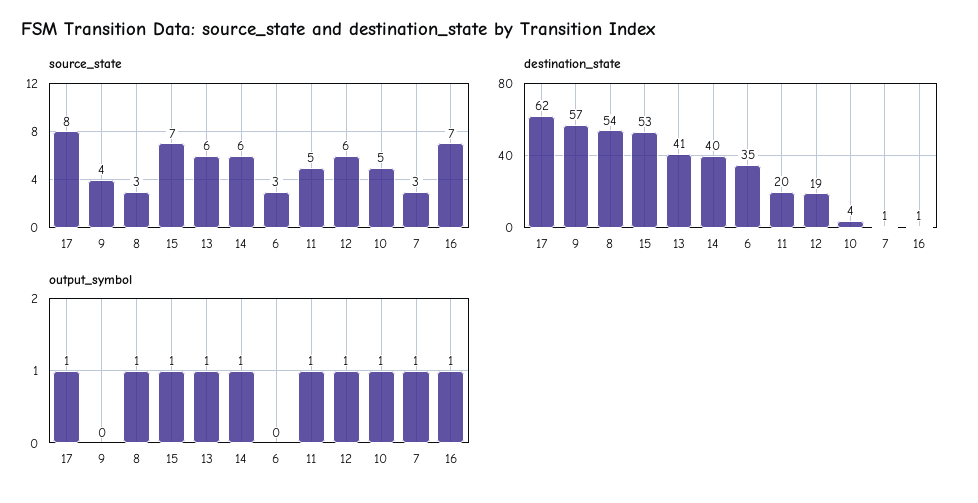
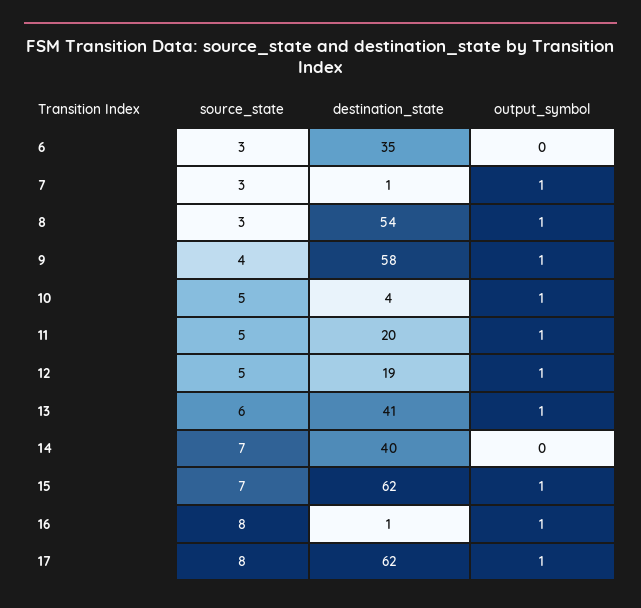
  {
    "source_state": {
      "17": 8,
      "9": 4,
      "8": 3,
      "15": 7,
      "13": 6,
-     "14": 6,
+     "14": 7,
      "6": 3,
      "11": 5,
-     "12": 6,
+     "12": 5,
      "10": 5,
      "7": 3,
-     "16": 7
+     "16": 8
    },
    "destination_state": {
      "17": 62,
-     "9": 57,
+     "9": 58,
      "8": 54,
-     "15": 53,
+     "15": 62,
      "13": 41,
      "14": 40,
      "6": 35,
      "11": 20,
      "12": 19,
      "10": 4,
      "7": 1,
      "16": 1
    },
    "output_symbol": {
      "17": 1,
-     "9": 0,
+     "9": 1,
      "8": 1,
      "15": 1,
      "13": 1,
-     "14": 1,
+     "14": 0,
      "6": 0,
      "11": 1,
      "12": 1,
      "10": 1,
      "7": 1,
      "16": 1
    }
  }

